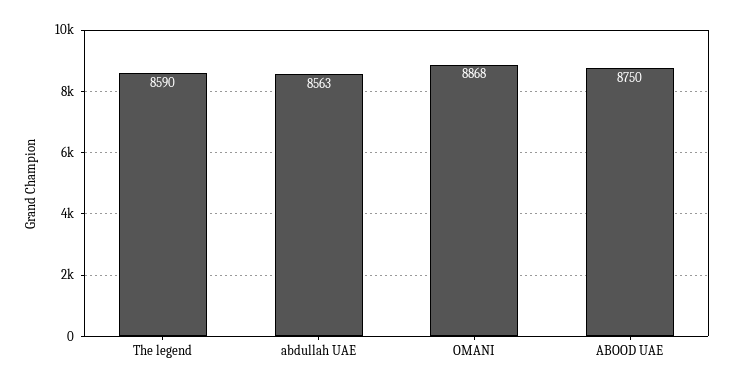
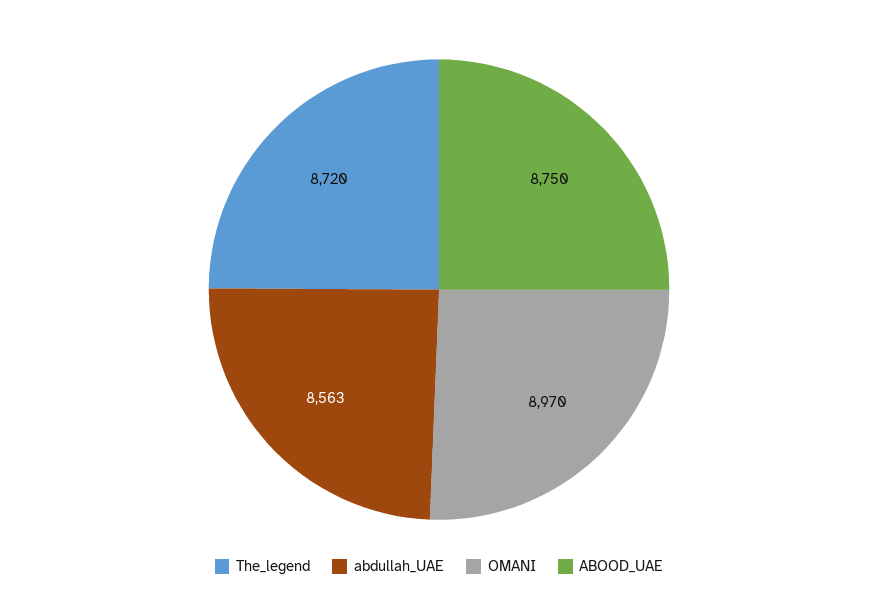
  {
-   "The legend": 8590,
+   "The legend": 8720,
    "abdullah UAE": 8563,
-   "OMANI": 8868,
+   "OMANI": 8970,
    "ABOOD UAE": 8750
  }

